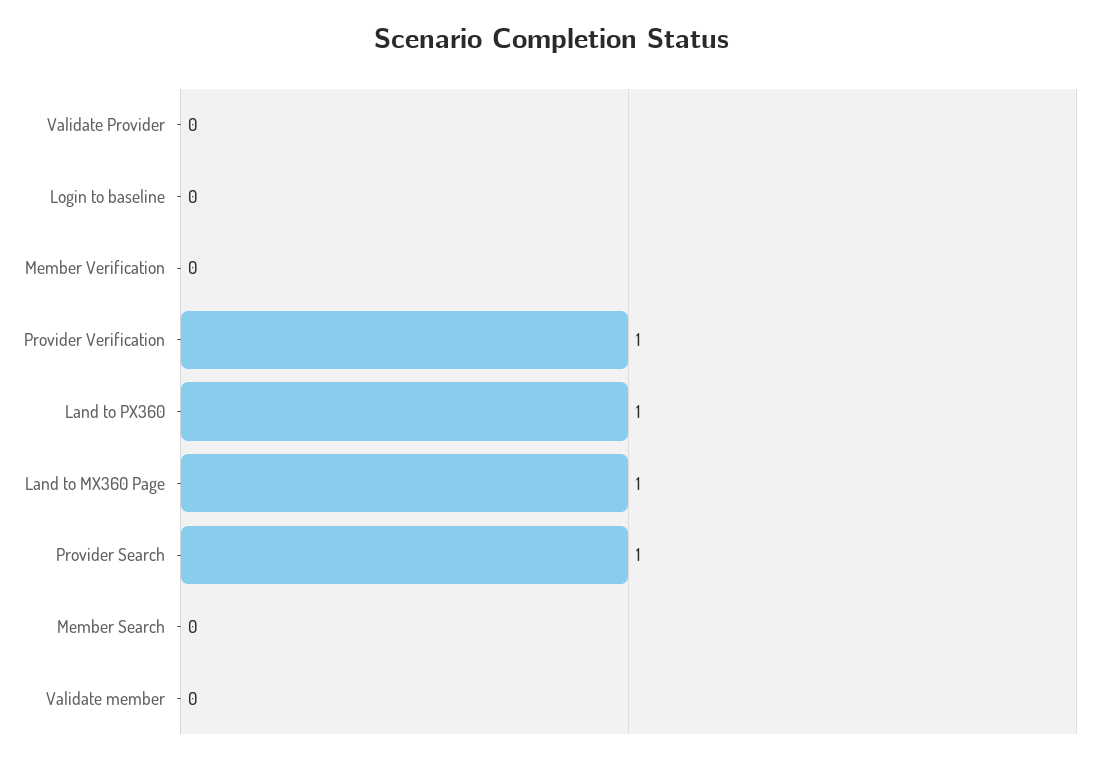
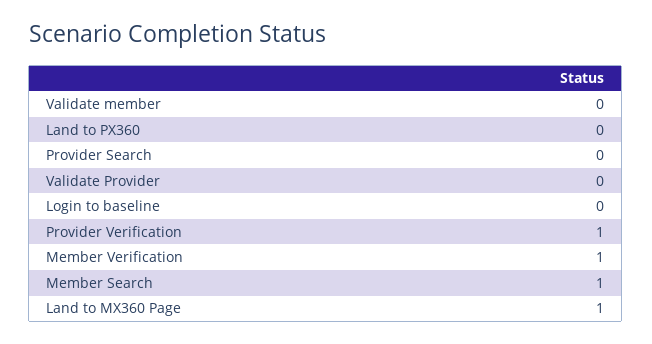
  {
    "Validate Provider": 0,
    "Login to baseline": 0,
-   "Member Verification": 0,
+   "Member Verification": 1,
    "Provider Verification": 1,
-   "Land to PX360": 1,
+   "Land to PX360": 0,
    "Land to MX360 Page": 1,
-   "Provider Search": 1,
+   "Provider Search": 0,
-   "Member Search": 0,
+   "Member Search": 1,
    "Validate member": 0
  }

